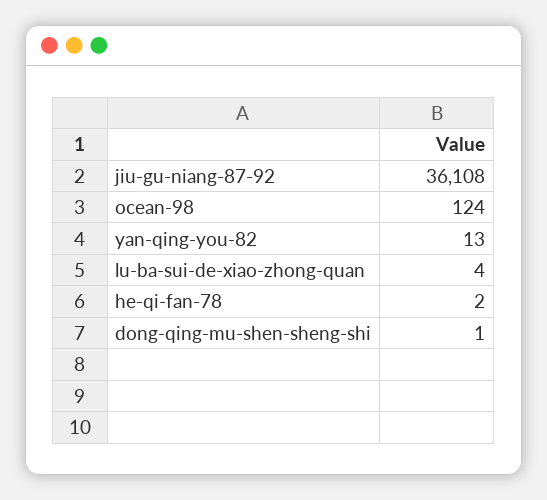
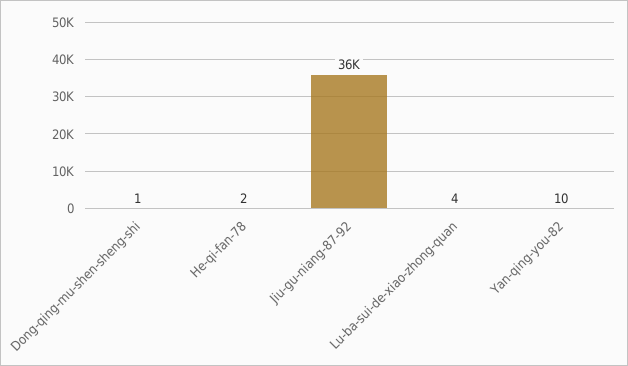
  {
    "jiu-gu-niang-87-92": 36108,
-   "ocean-98": 124,
-   "yan-qing-you-82": 13,
+   "yan-qing-you-82": 10,
    "lu-ba-sui-de-xiao-zhong-quan": 4,
    "he-qi-fan-78": 2,
    "dong-qing-mu-shen-sheng-shi": 1
  }

